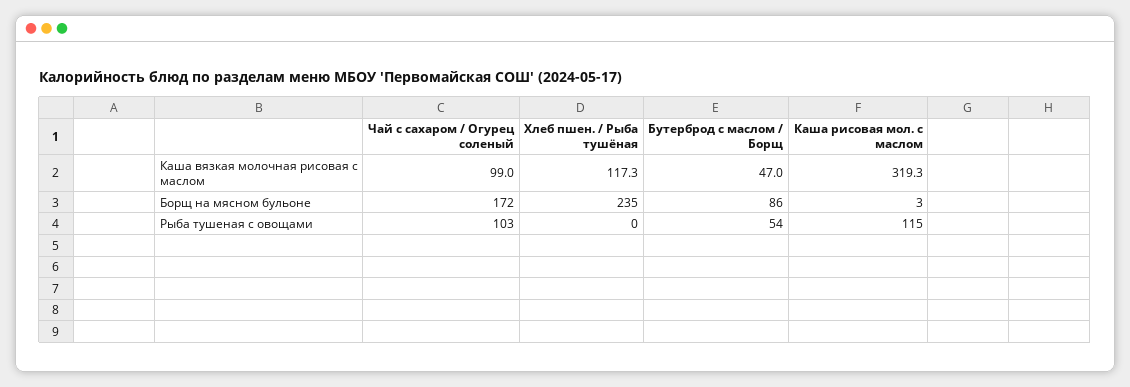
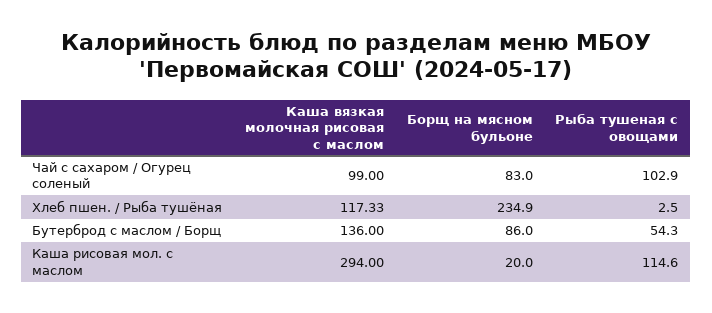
  {
    "Чай с сахаром / Огурец соленый": {
      "Каша вязкая молочная рисовая с маслом": 99,
-     "Борщ на мясном бульоне": 172,
+     "Борщ на мясном бульоне": 83,
      "Рыба тушеная с овощами": 102.9
    },
    "Хлеб пшен. / Рыба тушёная": {
      "Каша вязкая молочная рисовая с маслом": 117.33,
      "Борщ на мясном бульоне": 234.9,
-     "Рыба тушеная с овощами": 0
+     "Рыба тушеная с овощами": 2.5
    },
    "Бутерброд с маслом / Борщ": {
-     "Каша вязкая молочная рисовая с маслом": 47,
+     "Каша вязкая молочная рисовая с маслом": 136,
      "Борщ на мясном бульоне": 86,
      "Рыба тушеная с овощами": 54.3
    },
    "Каша рисовая мол. с маслом": {
-     "Каша вязкая молочная рисовая с маслом": 319.3,
+     "Каша вязкая молочная рисовая с маслом": 294,
-     "Борщ на мясном бульоне": 3,
+     "Борщ на мясном бульоне": 20,
      "Рыба тушеная с овощами": 114.6
    }
  }

